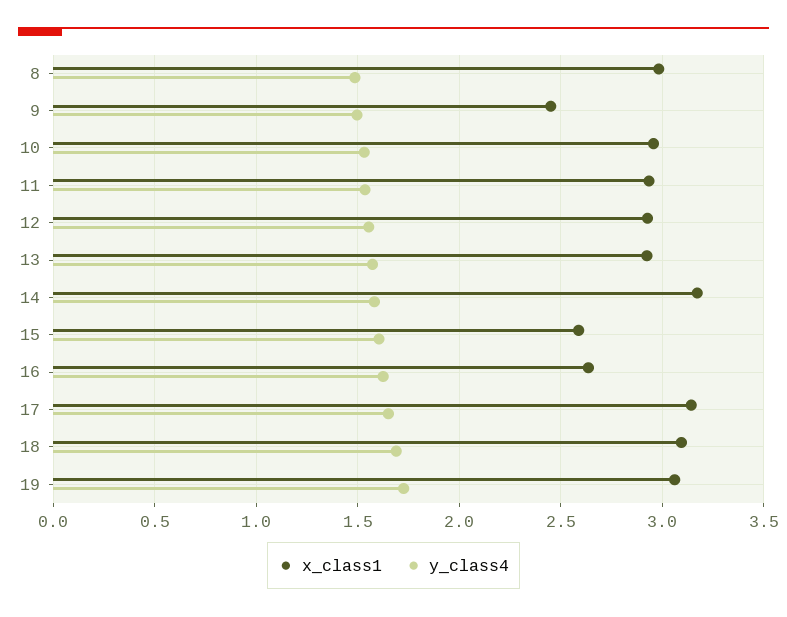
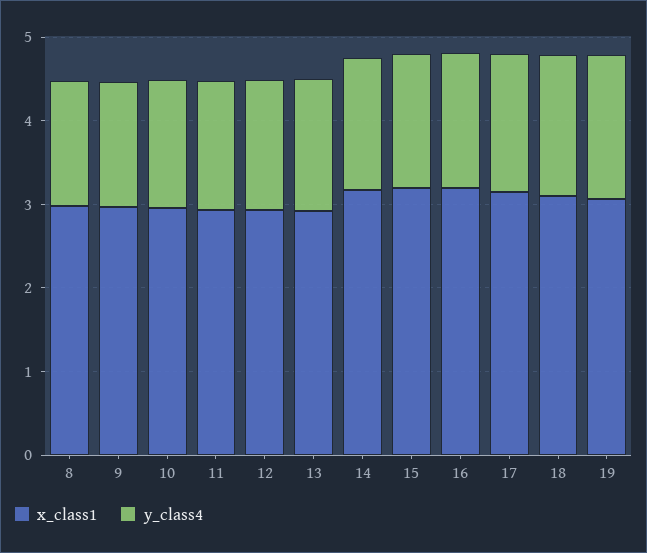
  {
    "x_class1": {
      "8": 3,
-     "9": 2.45,
+     "9": 3,
      "10": 2.95,
      "11": 2.95,
      "12": 2.95,
      "13": 2.9,
      "14": 3.15,
-     "15": 2.6,
+     "15": 3.2,
-     "16": 2.65,
+     "16": 3.2,
      "17": 3.15,
      "18": 3.1,
      "19": 3.05
    },
    "y_class4": {
      "8": 1.5,
      "9": 1.5,
      "10": 1.55,
      "11": 1.55,
      "12": 1.55,
      "13": 1.55,
      "14": 1.6,
      "15": 1.6,
      "16": 1.65,
      "17": 1.65,
      "18": 1.7,
      "19": 1.75
    }
  }

